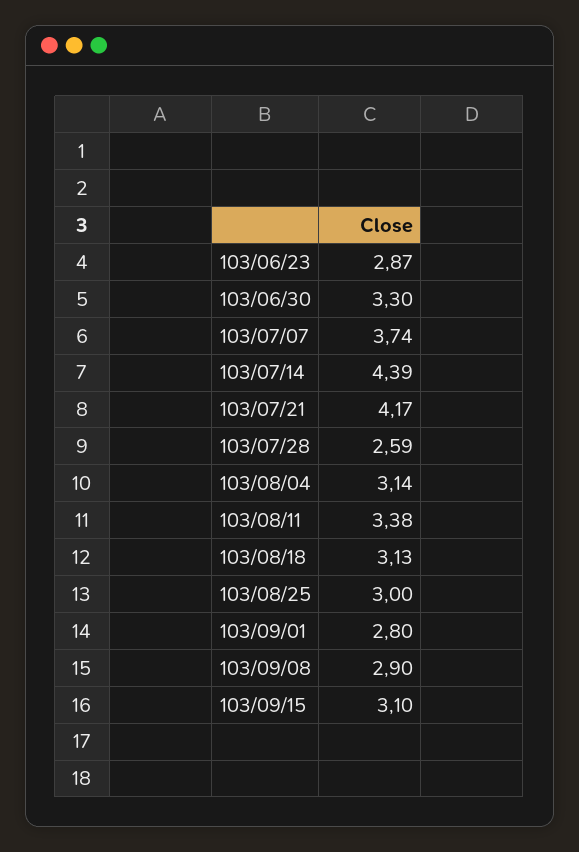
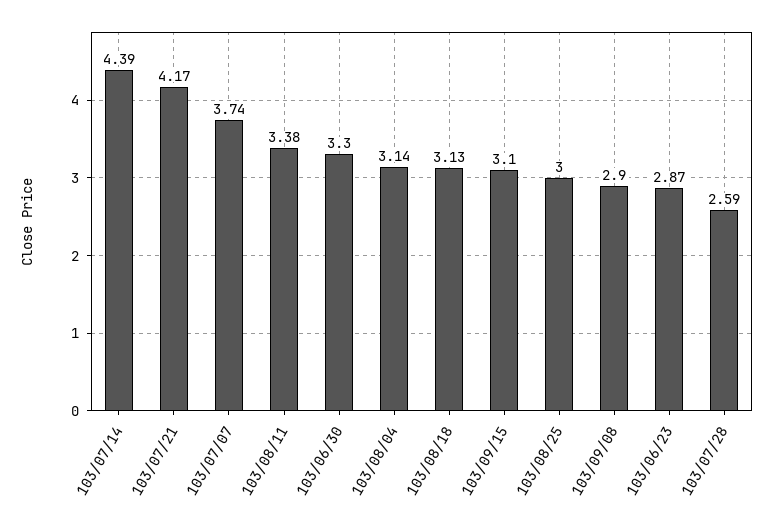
  {
    "103/06/23": 2.87,
    "103/06/30": 3.3,
    "103/07/07": 3.74,
    "103/07/14": 4.39,
    "103/07/21": 4.17,
    "103/07/28": 2.59,
    "103/08/04": 3.14,
    "103/08/11": 3.38,
    "103/08/18": 3.13,
    "103/08/25": 3,
-   "103/09/01": 2.8,
    "103/09/08": 2.9,
    "103/09/15": 3.1
  }

